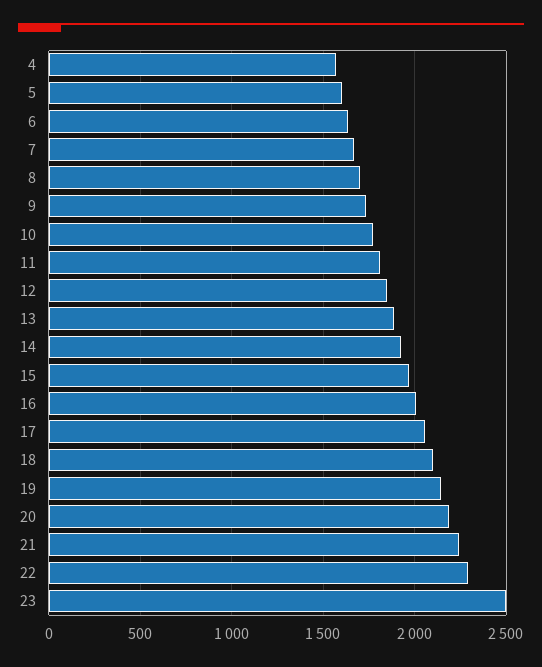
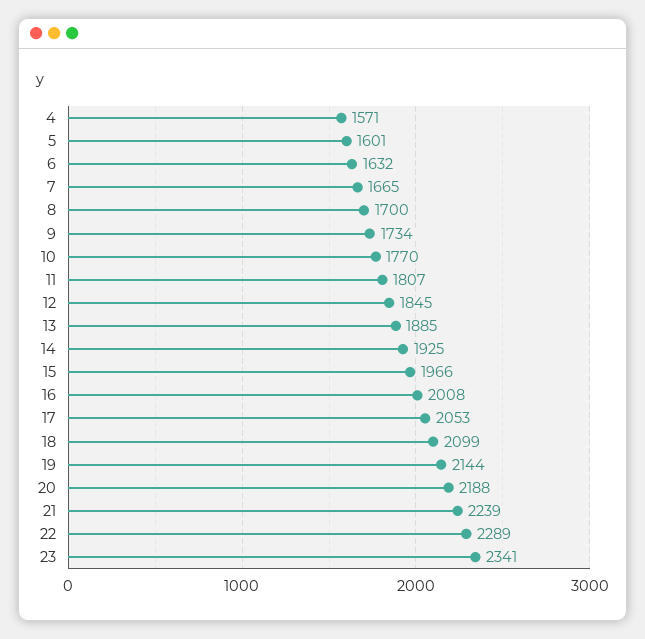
  {
    "4": 1571,
    "5": 1601,
    "6": 1632,
    "7": 1665,
    "8": 1700,
    "9": 1734,
    "10": 1770,
    "11": 1807,
    "12": 1845,
    "13": 1885,
    "14": 1925,
    "15": 1966,
    "16": 2008,
    "17": 2053,
    "18": 2099,
    "19": 2144,
    "20": 2188,
    "21": 2239,
    "22": 2289,
-   "23": 2500
+   "23": 2341
  }

